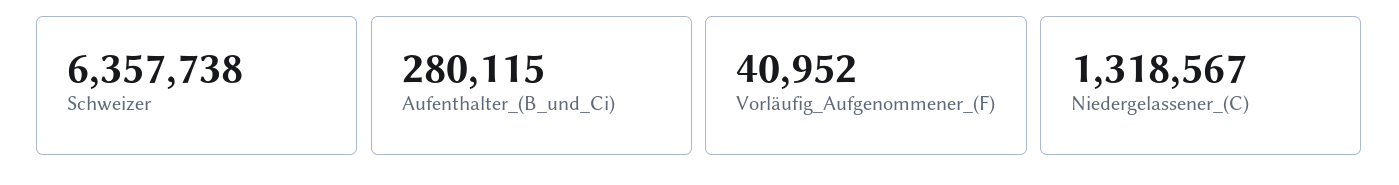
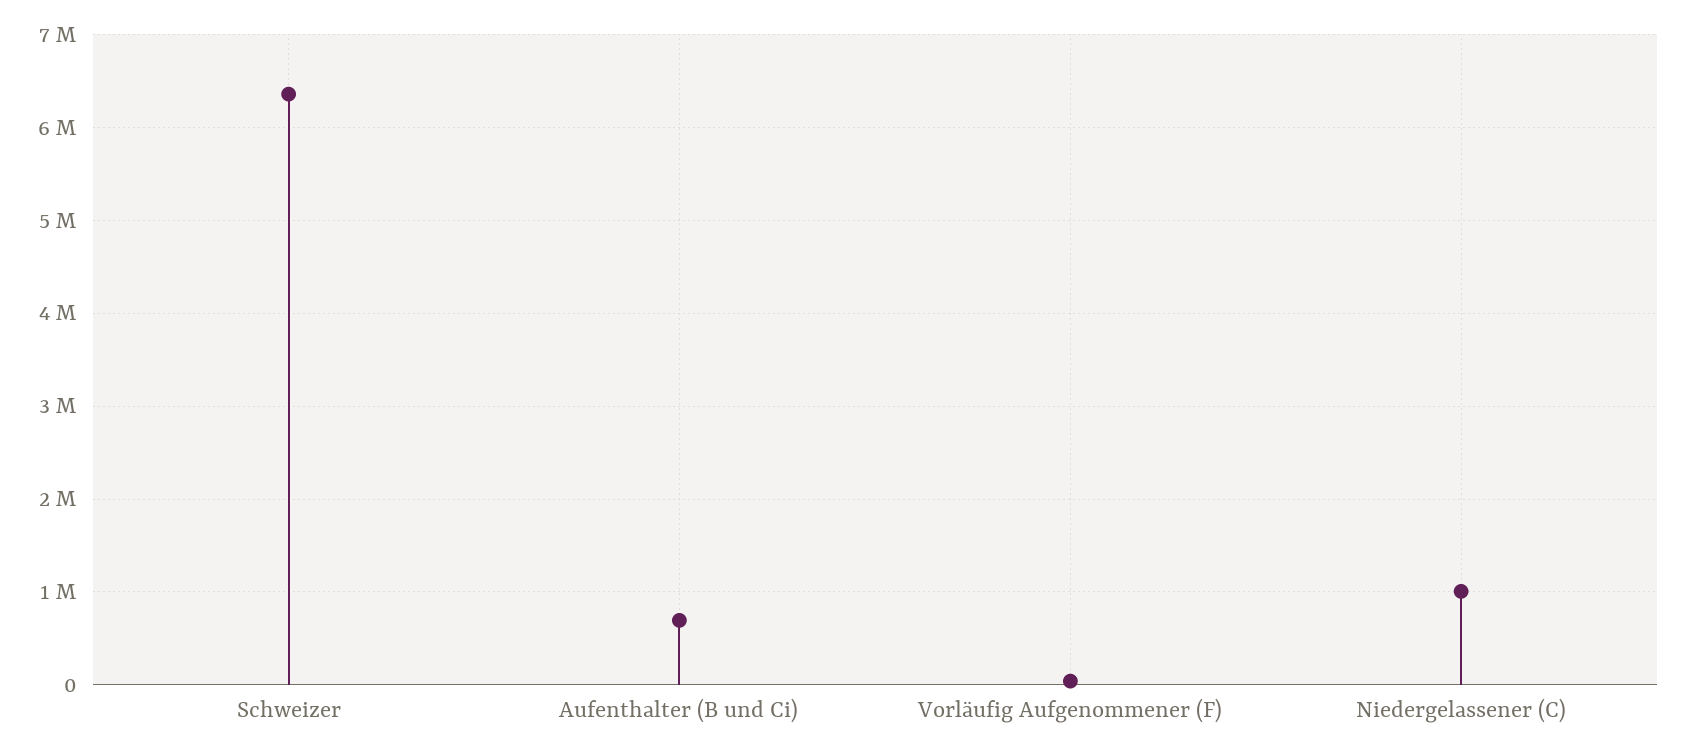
  {
    "Schweizer": 6357738,
-   "Aufenthalter_(B_und_Ci)": 280115,
+   "Aufenthalter_(B_und_Ci)": 700000,
    "Vorläufig_Aufgenommener_(F)": 40952,
-   "Niedergelassener_(C)": 1318567
+   "Niedergelassener_(C)": 1000000
  }

